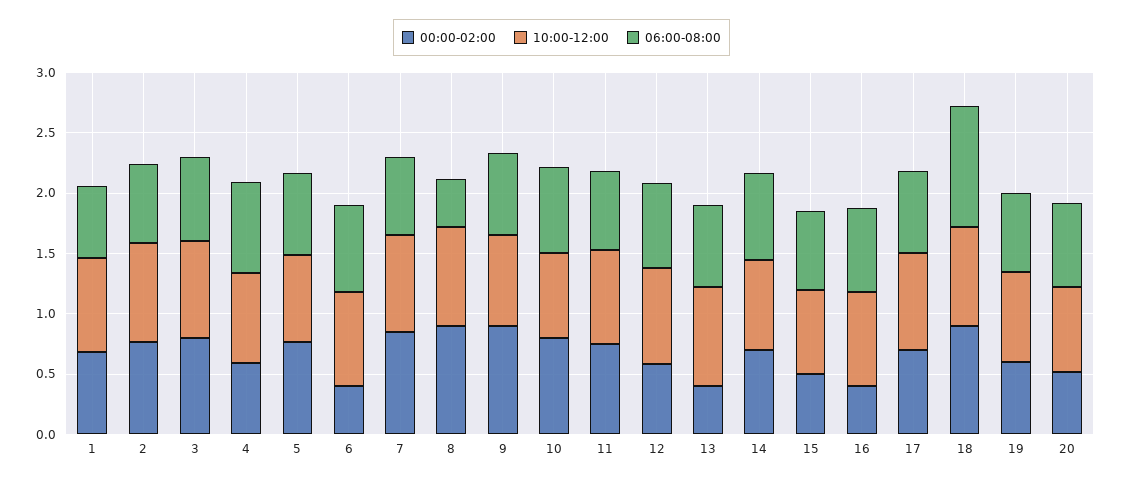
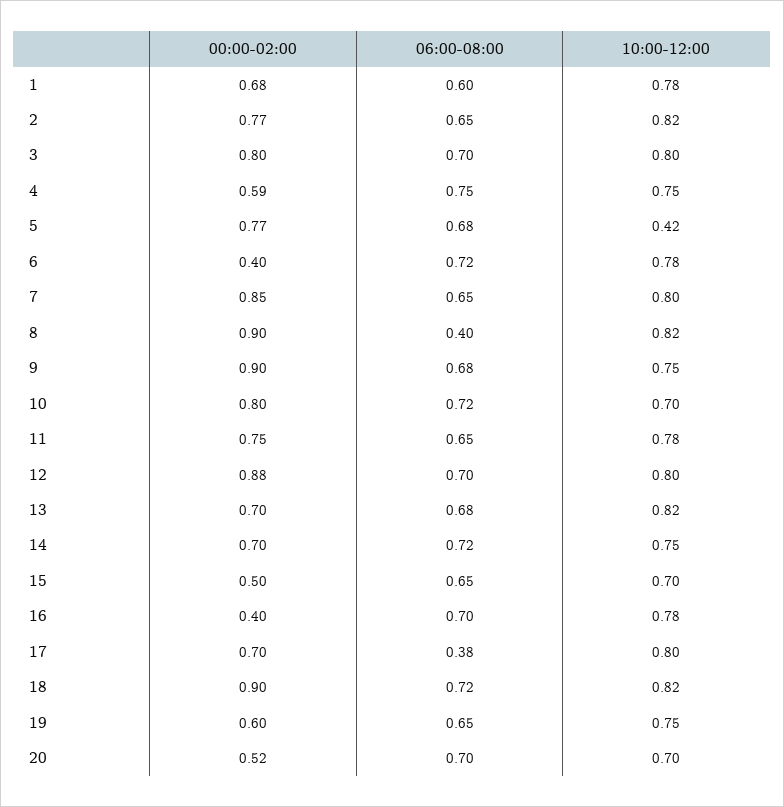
  {
    "00:00-02:00": {
      "1": 0.68,
      "2": 0.77,
      "3": 0.8,
      "4": 0.59,
      "5": 0.77,
      "6": 0.4,
      "7": 0.85,
      "8": 0.9,
      "9": 0.9,
      "10": 0.8,
      "11": 0.75,
-     "12": 0.6,
+     "12": 0.88,
-     "13": 0.4,
+     "13": 0.7,
      "14": 0.7,
      "15": 0.5,
      "16": 0.4,
      "17": 0.7,
      "18": 0.9,
      "19": 0.6,
      "20": 0.52
    },
    "10:00-12:00": {
      "1": 0.78,
      "2": 0.82,
      "3": 0.8,
      "4": 0.75,
-     "5": 0.7,
+     "5": 0.42,
      "6": 0.78,
      "7": 0.8,
      "8": 0.82,
      "9": 0.75,
      "10": 0.7,
      "11": 0.78,
      "12": 0.8,
      "13": 0.82,
      "14": 0.75,
      "15": 0.7,
      "16": 0.78,
      "17": 0.8,
      "18": 0.82,
      "19": 0.75,
      "20": 0.7
    },
    "06:00-08:00": {
      "1": 0.6,
      "2": 0.65,
      "3": 0.7,
      "4": 0.75,
      "5": 0.68,
      "6": 0.72,
      "7": 0.65,
      "8": 0.4,
      "9": 0.68,
      "10": 0.72,
      "11": 0.65,
      "12": 0.7,
      "13": 0.68,
      "14": 0.72,
      "15": 0.65,
      "16": 0.7,
-     "17": 0.7,
+     "17": 0.38,
-     "18": 1,
+     "18": 0.72,
      "19": 0.65,
      "20": 0.7
    }
  }

